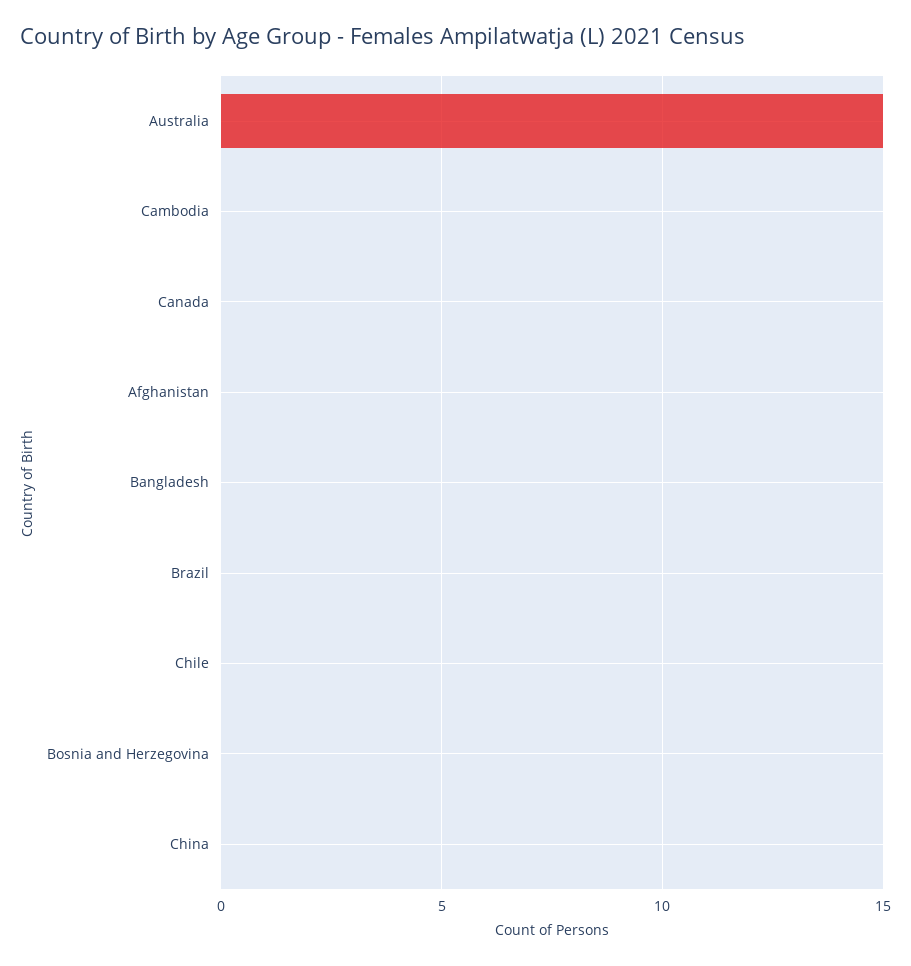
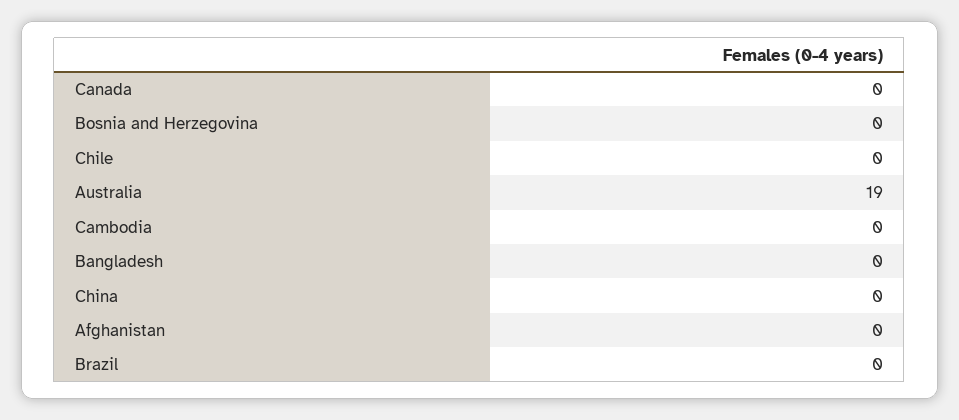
  {
-   "Australia": 15,
+   "Australia": 19,
    "Cambodia": 0,
    "Canada": 0,
    "Afghanistan": 0,
    "Bangladesh": 0,
    "Brazil": 0,
    "Chile": 0,
    "Bosnia and Herzegovina": 0,
    "China": 0
  }

